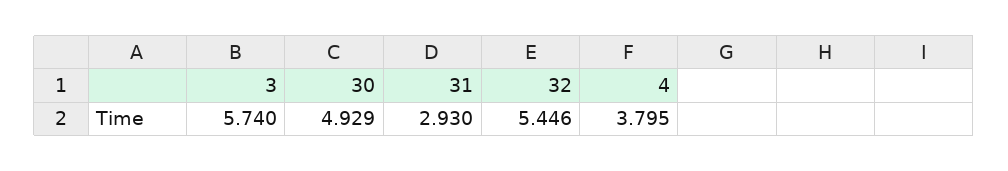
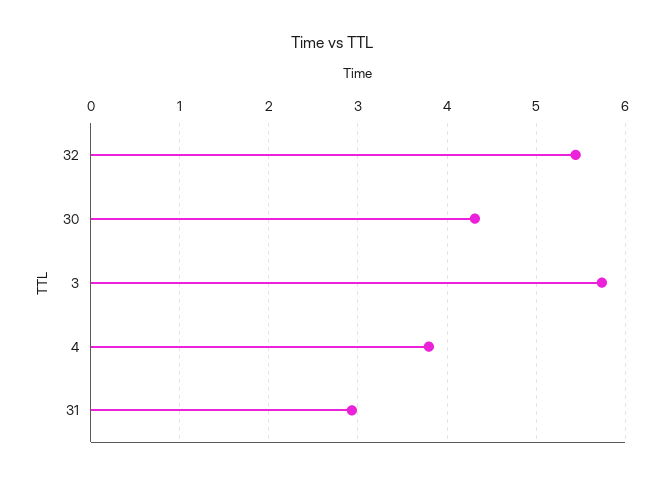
  {
    "3": 5.74,
-   "30": 4.929,
+   "30": 4.3,
    "31": 2.93,
    "32": 5.446,
    "4": 3.795
  }

